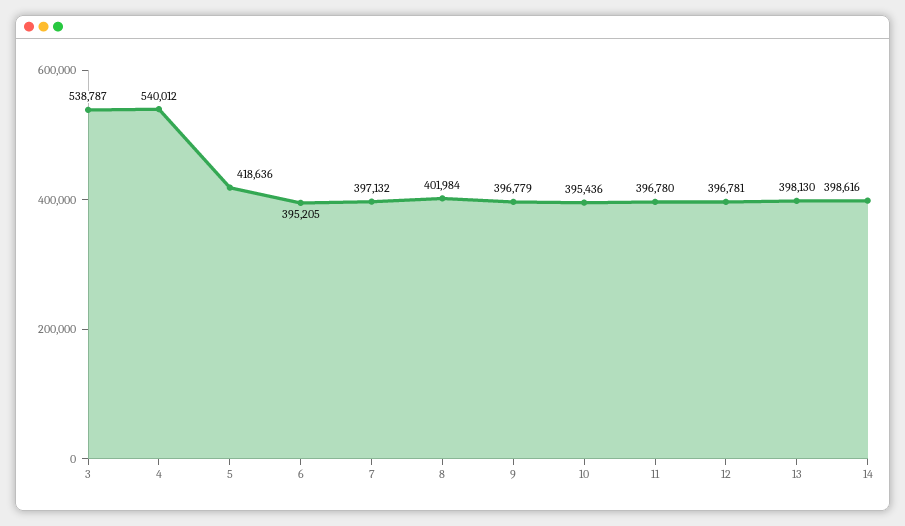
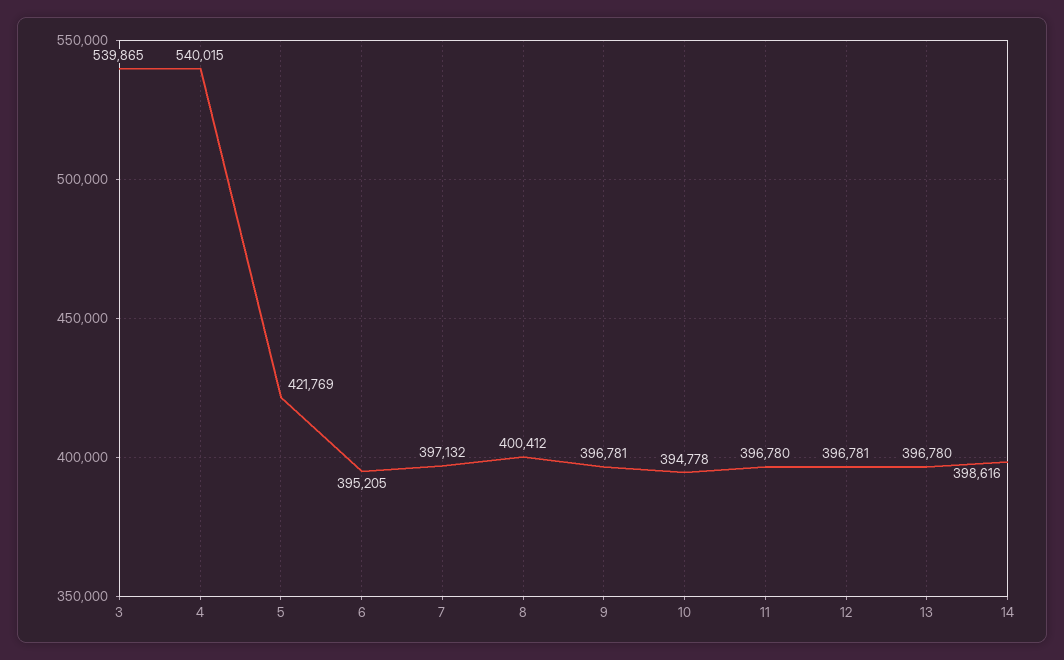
  {
-   "3": 538787,
+   "3": 539865,
-   "4": 540012,
+   "4": 540015,
-   "5": 418636,
+   "5": 421769,
    "6": 395205,
    "7": 397132,
-   "8": 401984,
+   "8": 400412,
-   "9": 396779,
+   "9": 396781,
-   "10": 395436,
+   "10": 394778,
    "11": 396780,
    "12": 396781,
-   "13": 398130,
+   "13": 396780,
    "14": 398616
  }

